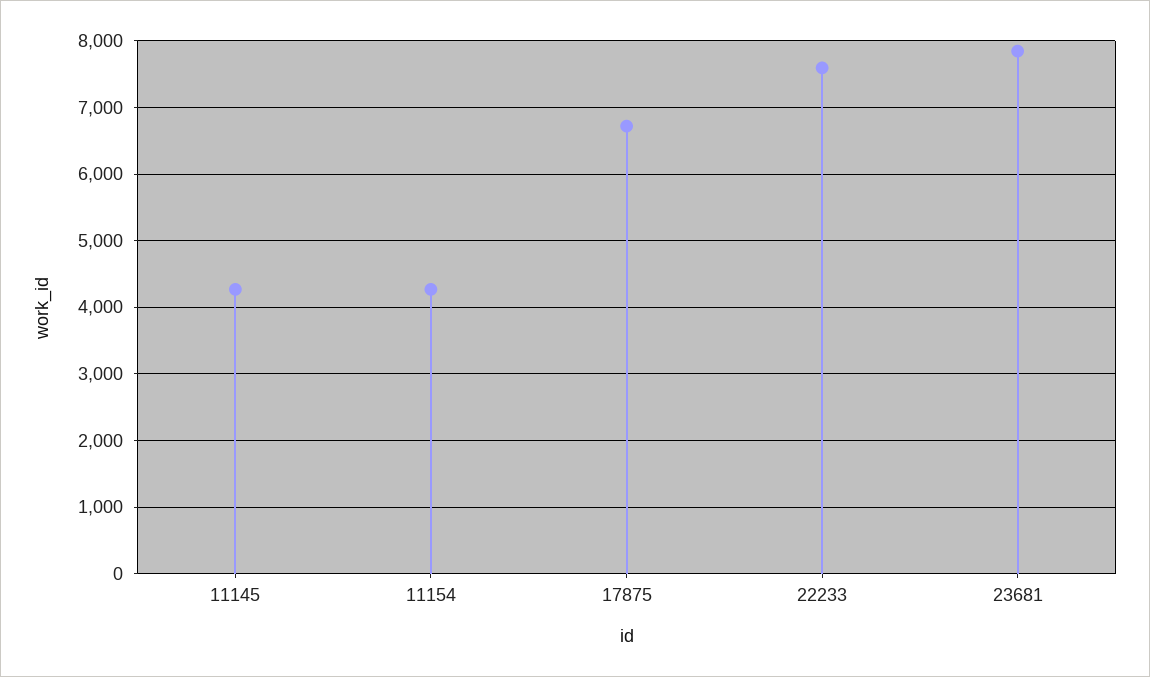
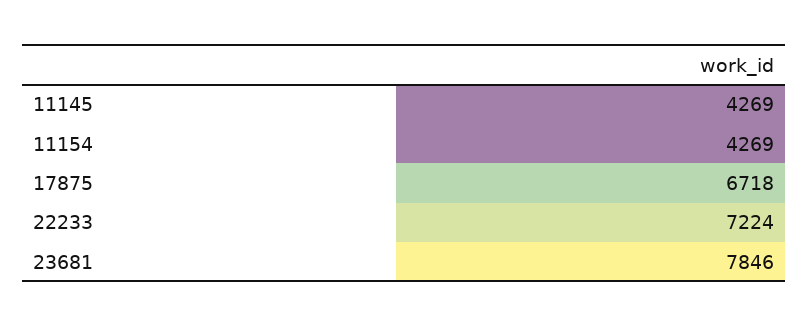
  {
    "11145": 4269,
    "11154": 4269,
    "17875": 6718,
-   "22233": 7600,
+   "22233": 7224,
    "23681": 7846
  }

